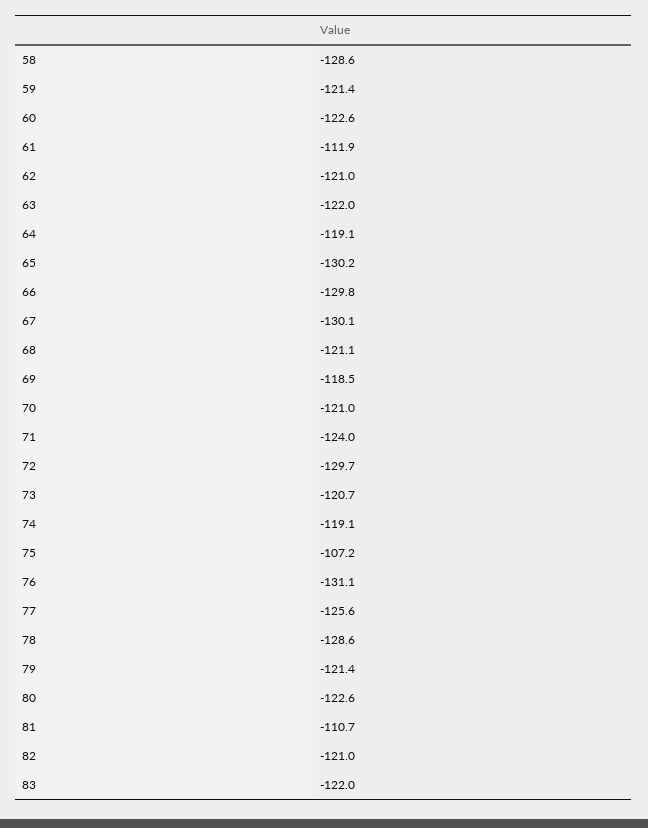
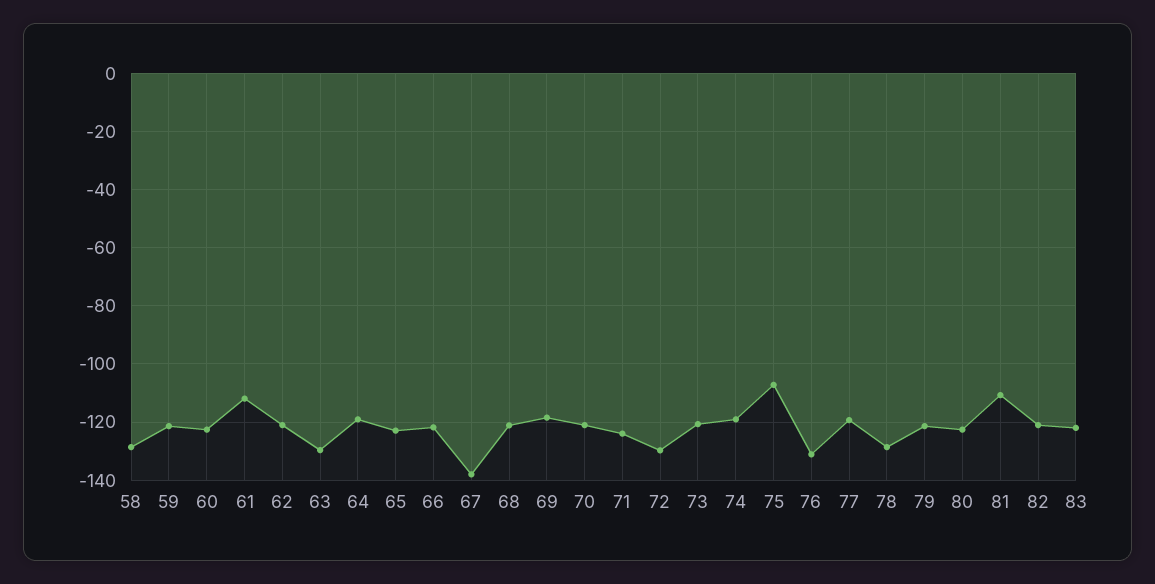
  {
    "58": -128.6,
    "59": -121.4,
    "60": -122.6,
    "61": -111.9,
    "62": -121,
-   "63": -122,
+   "63": -130,
    "64": -119.1,
-   "65": -130.2,
+   "65": -122.5,
-   "66": -129.8,
+   "66": -122.5,
-   "67": -130.1,
+   "67": -137.5,
    "68": -121.1,
    "69": -118.5,
    "70": -121,
    "71": -124,
    "72": -129.7,
    "73": -120.7,
    "74": -119.1,
    "75": -107.2,
    "76": -131.1,
-   "77": -125.6,
+   "77": -120,
    "78": -128.6,
    "79": -121.4,
    "80": -122.6,
    "81": -110.7,
    "82": -121,
    "83": -122
  }

